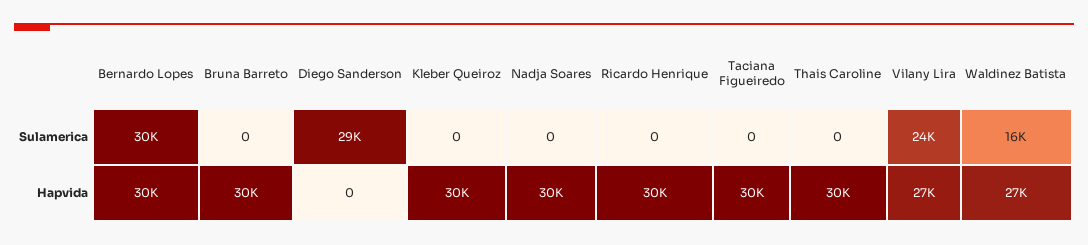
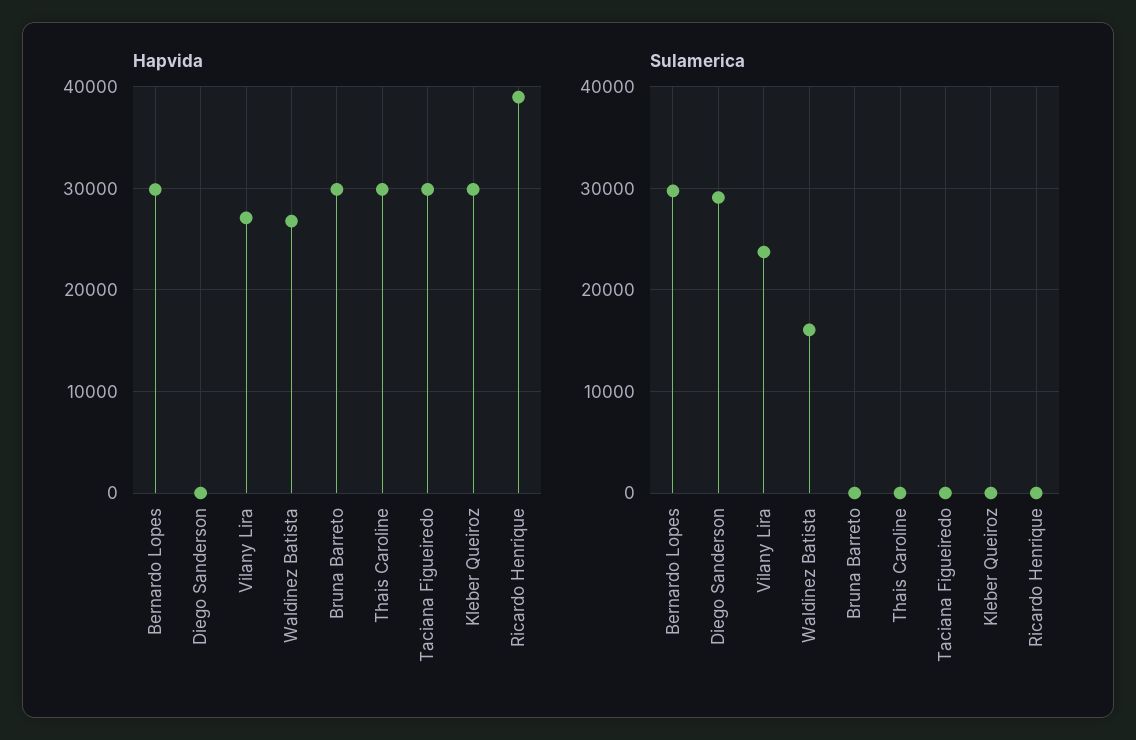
  {
    "Sulamerica": {
      "Bernardo Lopes": 30000,
      "Bruna Barreto": 0,
      "Diego Sanderson": 29000,
      "Kleber Queiroz": 0,
-     "Nadja Soares": 0,
      "Ricardo Henrique": 0,
      "Taciana Figueiredo": 0,
      "Thais Caroline": 0,
      "Vilany Lira": 24000,
      "Waldinez Batista": 16000
    },
    "Hapvida": {
      "Bernardo Lopes": 30000,
      "Bruna Barreto": 30000,
      "Diego Sanderson": 0,
      "Kleber Queiroz": 30000,
-     "Nadja Soares": 30000,
-     "Ricardo Henrique": 30000,
+     "Ricardo Henrique": 39000,
      "Taciana Figueiredo": 30000,
      "Thais Caroline": 30000,
      "Vilany Lira": 27000,
      "Waldinez Batista": 27000
    }
  }

